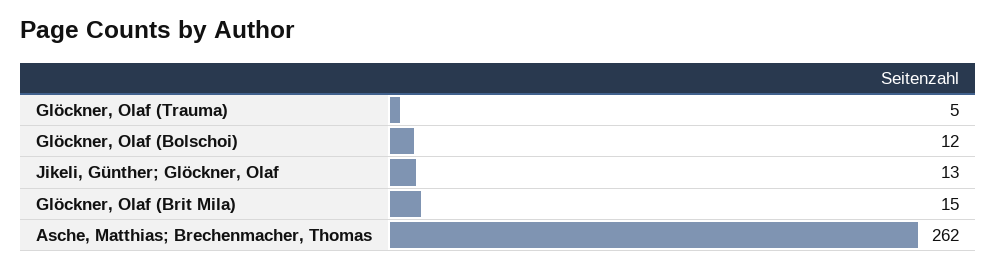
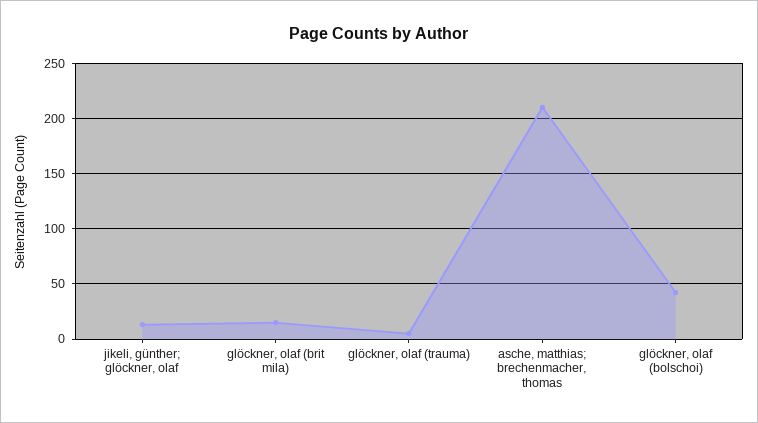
  {
    "Glöckner, Olaf (Trauma)": 5,
-   "Glöckner, Olaf (Bolschoi)": 12,
+   "Glöckner, Olaf (Bolschoi)": 40,
    "Jikeli, Günther; Glöckner, Olaf": 13,
    "Glöckner, Olaf (Brit Mila)": 15,
-   "Asche, Matthias; Brechenmacher, Thomas": 262
+   "Asche, Matthias; Brechenmacher, Thomas": 210
  }

